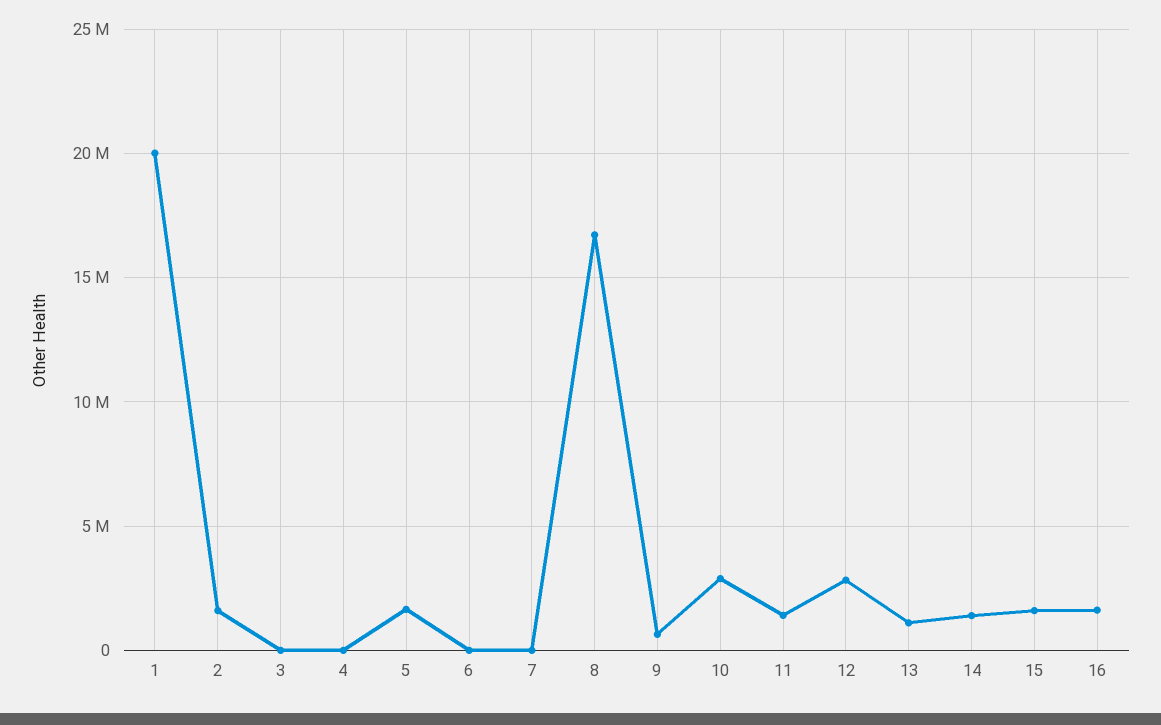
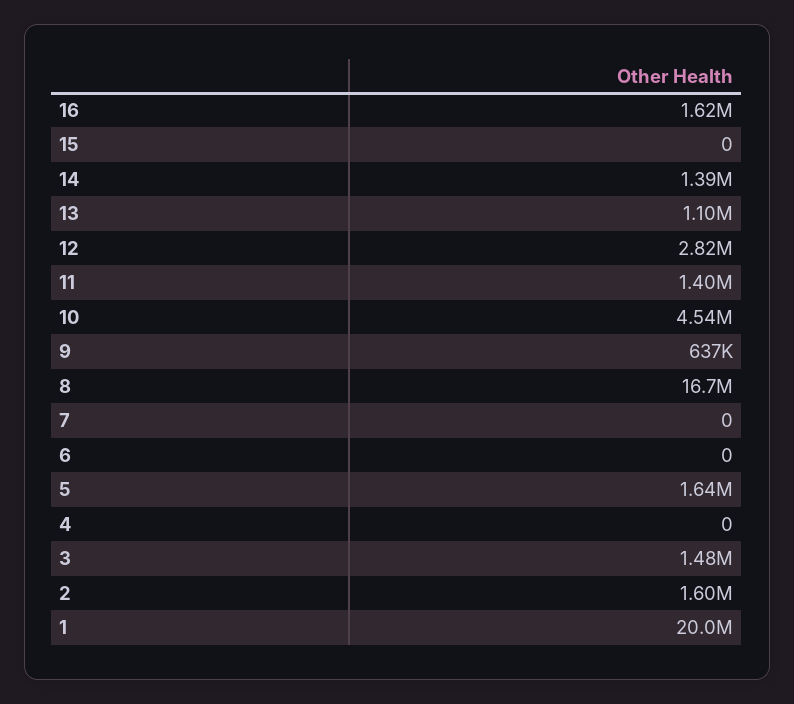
  {
    "1": 20000000,
    "2": 1600000,
-   "3": 0,
+   "3": 1480000,
    "4": 0,
    "5": 1640000,
    "6": 0,
    "7": 0,
    "8": 16700000,
    "9": 637000,
-   "10": 3000000,
+   "10": 4540000,
    "11": 1400000,
    "12": 2820000,
    "13": 1100000,
    "14": 1390000,
-   "15": 1500000,
+   "15": 0,
    "16": 1620000
  }

